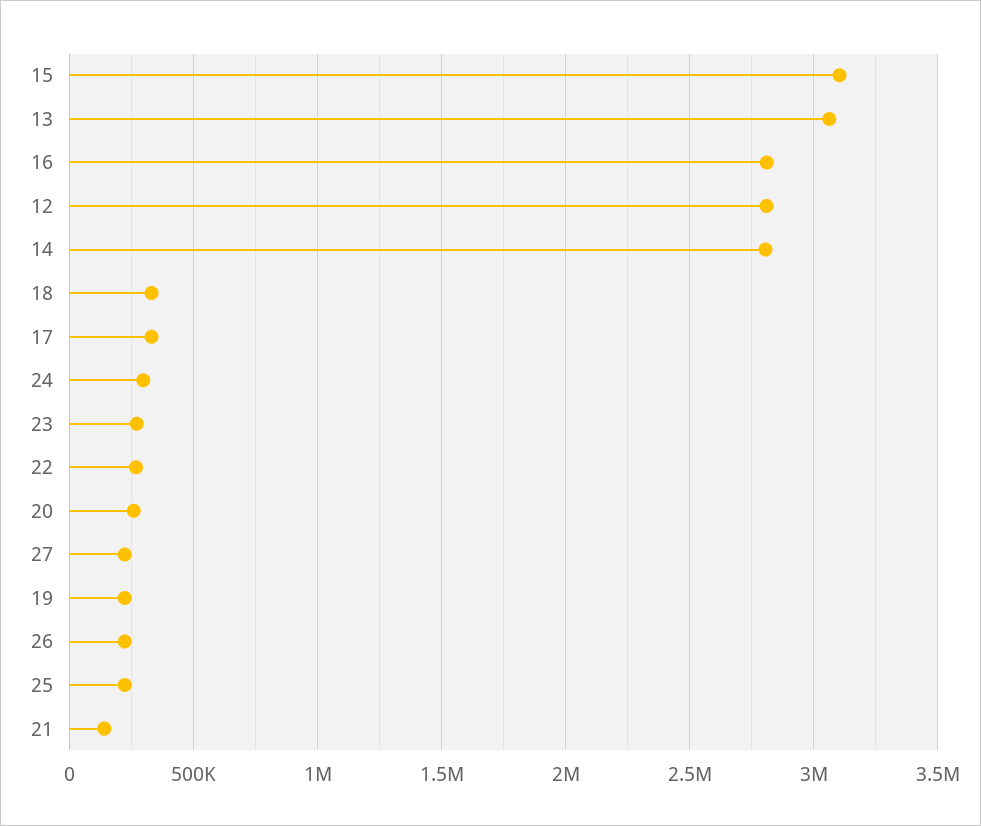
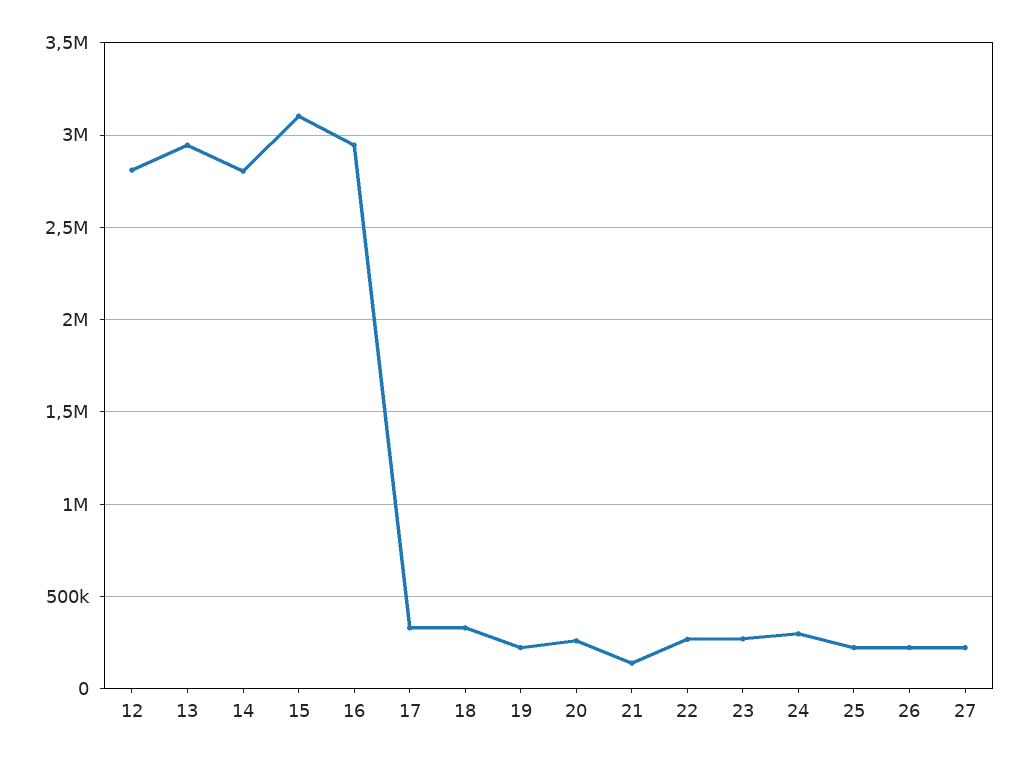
  {
    "15": 3100000,
-   "13": 3050000,
+   "13": 2950000,
-   "16": 2800000,
+   "16": 2950000,
    "12": 2800000,
    "14": 2800000,
    "18": 350000,
    "17": 350000,
    "24": 300000,
    "23": 250000,
    "22": 250000,
    "20": 250000,
    "27": 200000,
    "19": 200000,
    "26": 200000,
    "25": 200000,
    "21": 150000
  }

